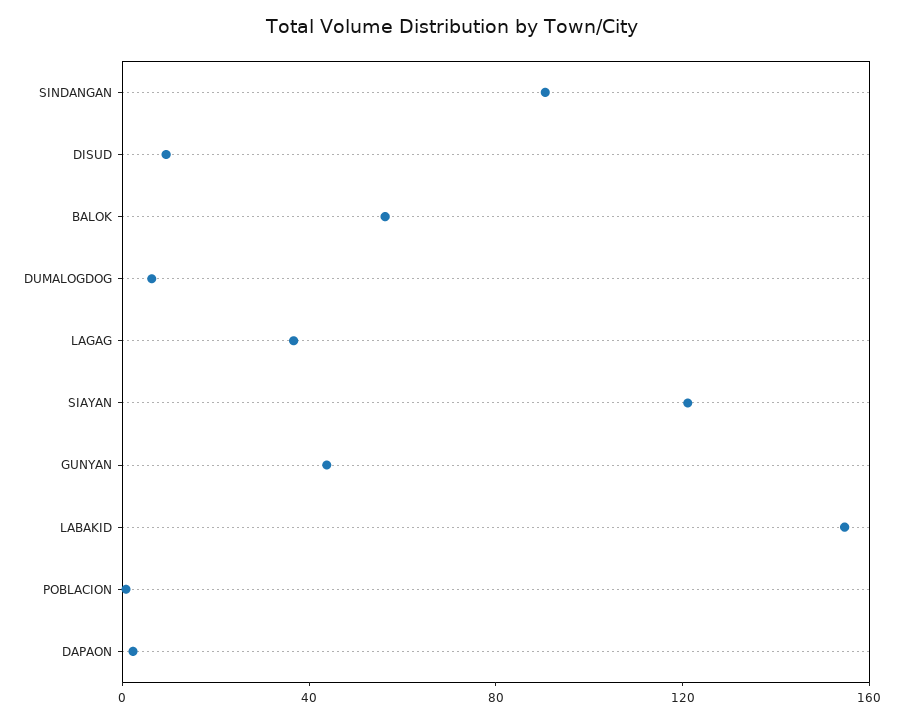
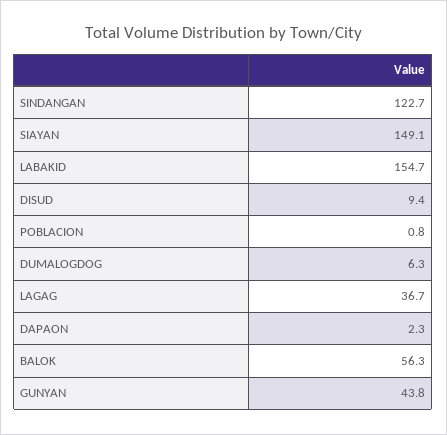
  {
-   "SINDANGAN": 90,
+   "SINDANGAN": 122.7,
    "DISUD": 9.4,
    "BALOK": 56.3,
    "DUMALOGDOG": 6.3,
    "LAGAG": 36.7,
-   "SIAYAN": 120,
+   "SIAYAN": 149.1,
    "GUNYAN": 43.8,
    "LABAKID": 154.7,
    "POBLACION": 0.8,
    "DAPAON": 2.3
  }

